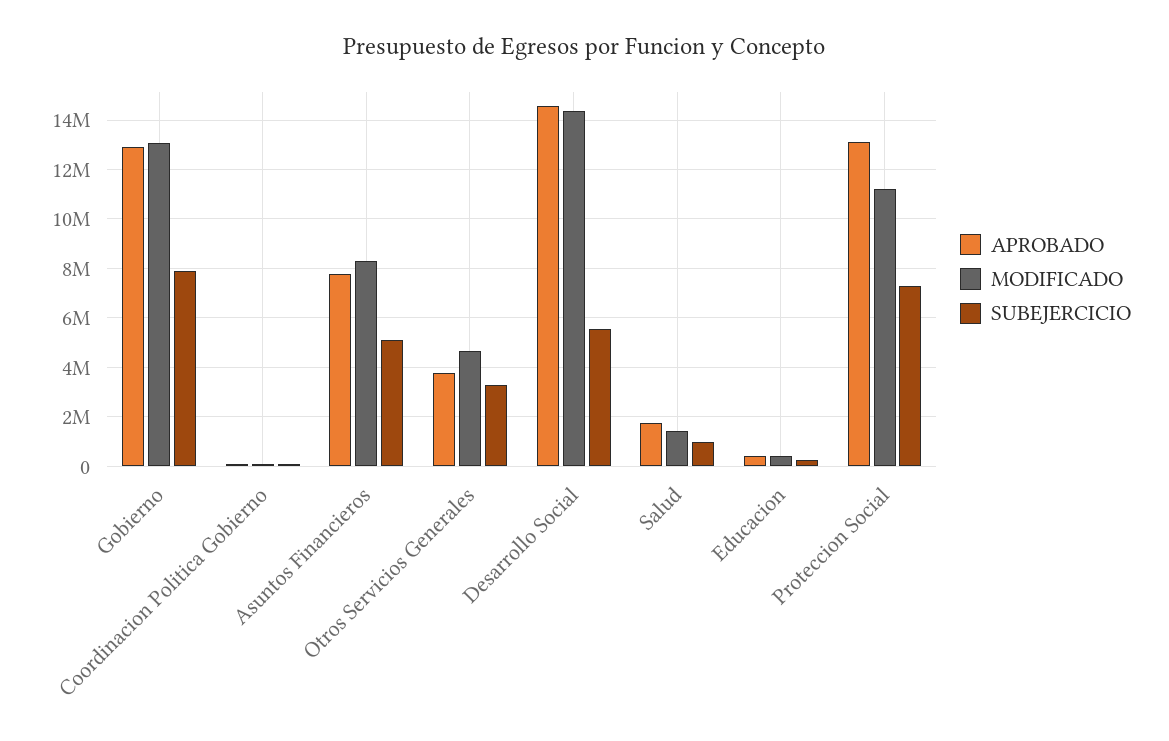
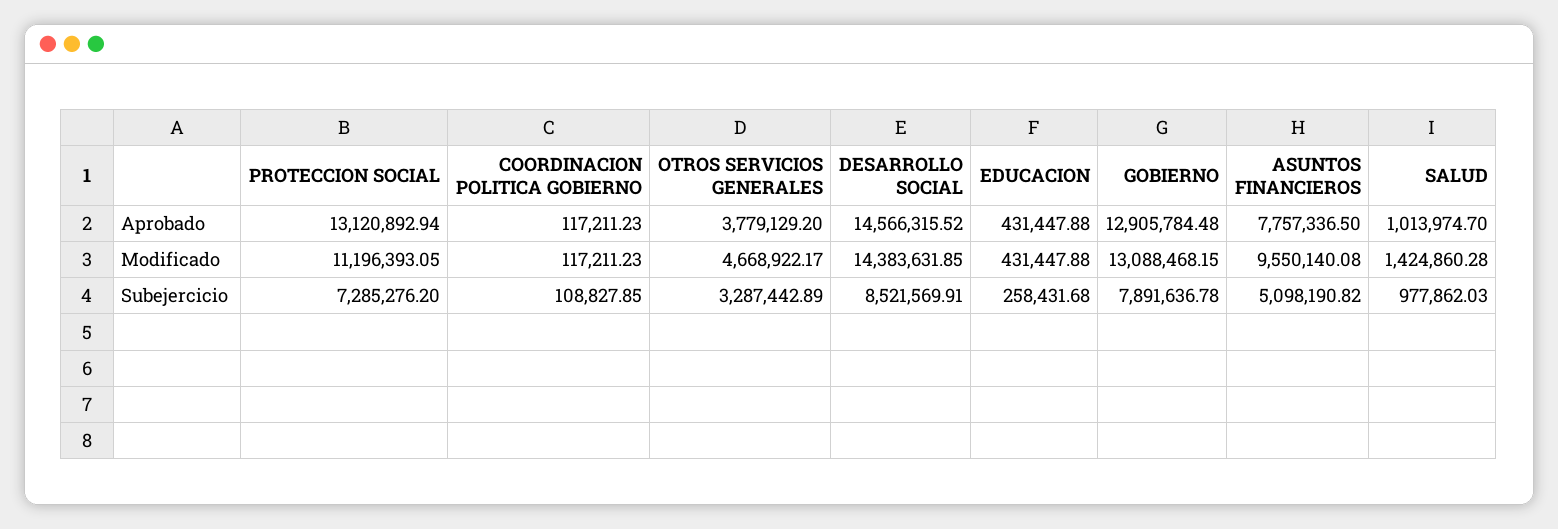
  {
    "APROBADO": {
      "Gobierno": 12905784.48,
      "Coordinacion Politica Gobierno": 117211.23,
      "Asuntos Financieros": 7757336.5,
      "Otros Servicios Generales": 3779129.2,
      "Desarrollo Social": 14566315.52,
-     "Salud": 1750000,
+     "Salud": 1013974.7,
      "Educacion": 431447.88,
      "Proteccion Social": 13120892.94
    },
    "MODIFICADO": {
      "Gobierno": 13088468.15,
      "Coordinacion Politica Gobierno": 117211.23,
-     "Asuntos Financieros": 8250000,
+     "Asuntos Financieros": 9550140.08,
      "Otros Servicios Generales": 4668922.17,
      "Desarrollo Social": 14383631.85,
      "Salud": 1424860.28,
      "Educacion": 431447.88,
      "Proteccion Social": 11196393.05
    },
    "SUBEJERCICIO": {
      "Gobierno": 7891636.78,
      "Coordinacion Politica Gobierno": 108827.85,
      "Asuntos Financieros": 5098190.82,
      "Otros Servicios Generales": 3287442.89,
-     "Desarrollo Social": 5500000,
+     "Desarrollo Social": 8521569.91,
      "Salud": 977862.03,
      "Educacion": 258431.68,
      "Proteccion Social": 7285276.2
    }
  }

